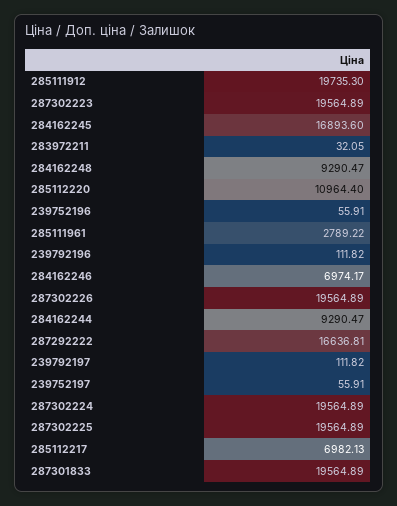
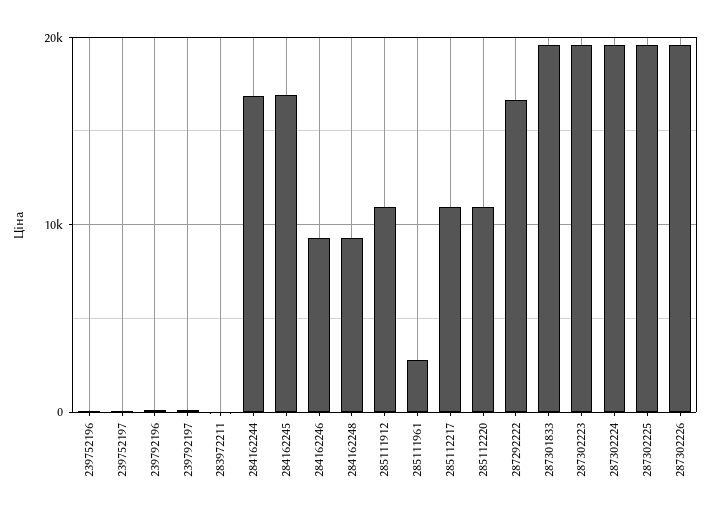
  {
-   "285111912": 19735.3,
+   "285111912": 11000,
    "287302223": 19564.89,
    "284162245": 16893.6,
    "283972211": 32.05,
    "284162248": 9290.47,
    "285112220": 10964.4,
    "239752196": 55.91,
    "285111961": 2789.22,
    "239792196": 111.82,
-   "284162246": 6974.17,
+   "284162246": 9000,
    "287302226": 19564.89,
-   "284162244": 9290.47,
+   "284162244": 17000,
    "287292222": 16636.81,
    "239792197": 111.82,
    "239752197": 55.91,
    "287302224": 19564.89,
    "287302225": 19564.89,
-   "285112217": 6982.13,
+   "285112217": 11000,
    "287301833": 19564.89
  }

